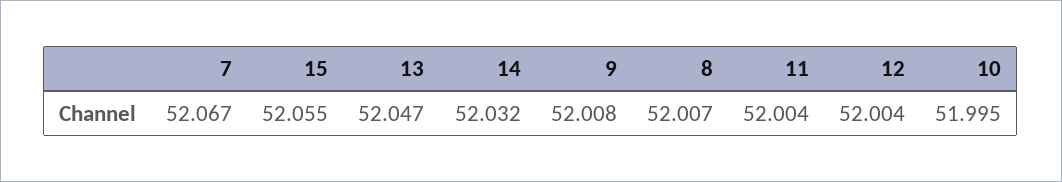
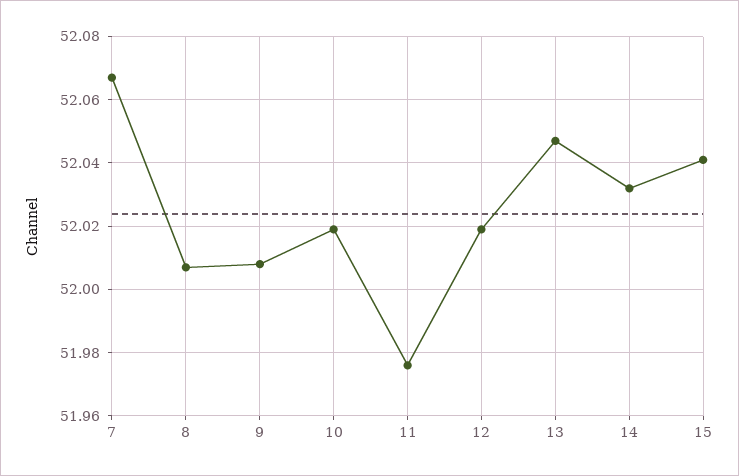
  {
    "7": 52.067,
-   "15": 52.055,
+   "15": 52.04,
    "13": 52.047,
    "14": 52.032,
    "9": 52.008,
    "8": 52.007,
-   "11": 52.004,
+   "11": 51.975,
-   "12": 52.004,
+   "12": 52.02,
-   "10": 51.995
+   "10": 52.02
  }

